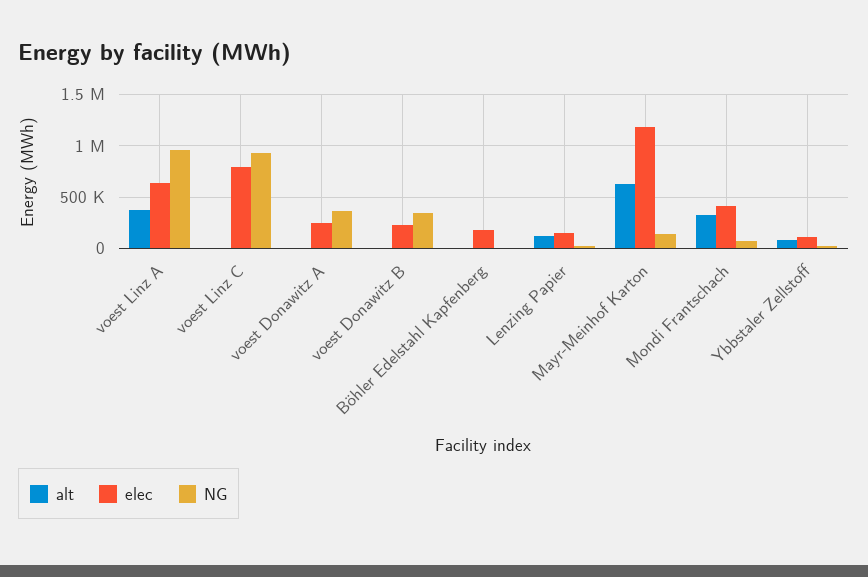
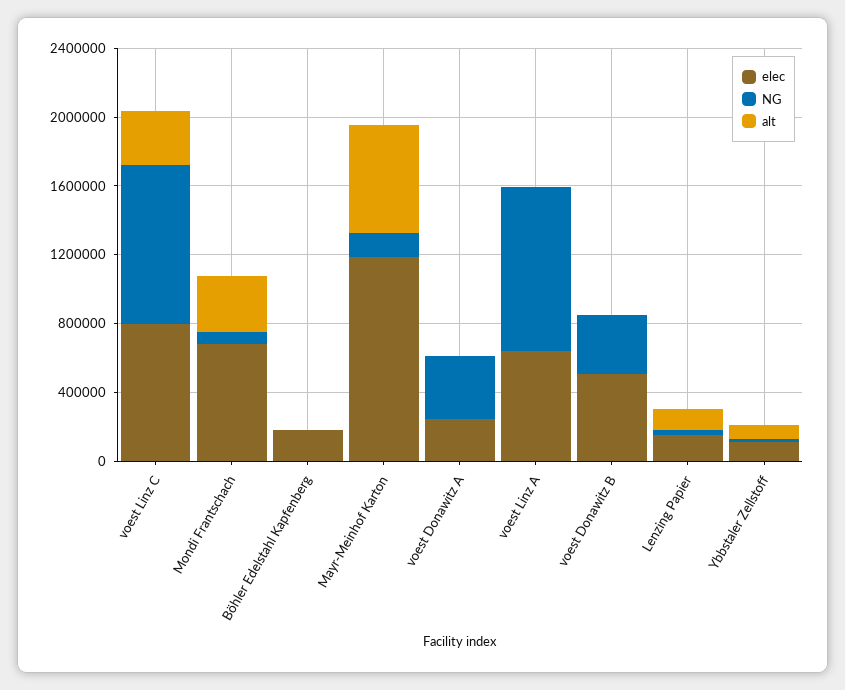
  {
    "alt": {
-     "voest Linz A": 400000,
+     "voest Linz A": 0,
-     "voest Linz C": 0,
+     "voest Linz C": 300000,
      "voest Donawitz A": 0,
      "voest Donawitz B": 0,
      "Böhler Edelstahl Kapfenberg": 0,
      "Lenzing Papier": 100000,
      "Mayr-Meinhof Karton": 600000,
      "Mondi Frantschach": 300000,
      "Ybbstaler Zellstoff": 100000
    },
    "elec": {
      "voest Linz A": 600000,
      "voest Linz C": 800000,
      "voest Donawitz A": 200000,
-     "voest Donawitz B": 200000,
+     "voest Donawitz B": 500000,
      "Böhler Edelstahl Kapfenberg": 200000,
      "Lenzing Papier": 200000,
      "Mayr-Meinhof Karton": 1200000,
-     "Mondi Frantschach": 400000,
+     "Mondi Frantschach": 700000,
      "Ybbstaler Zellstoff": 100000
    },
    "NG": {
      "voest Linz A": 1000000,
      "voest Linz C": 900000,
      "voest Donawitz A": 400000,
      "voest Donawitz B": 300000,
      "Böhler Edelstahl Kapfenberg": 0,
      "Lenzing Papier": 0,
      "Mayr-Meinhof Karton": 100000,
      "Mondi Frantschach": 100000,
      "Ybbstaler Zellstoff": 0
    }
  }

